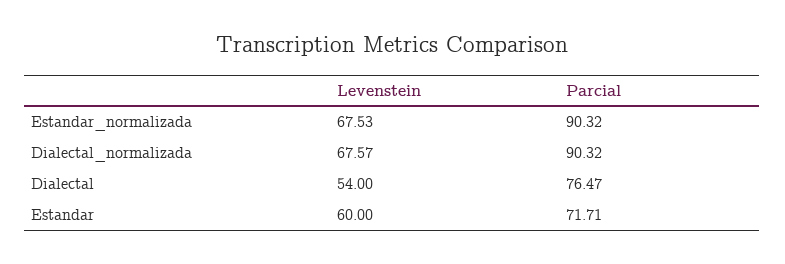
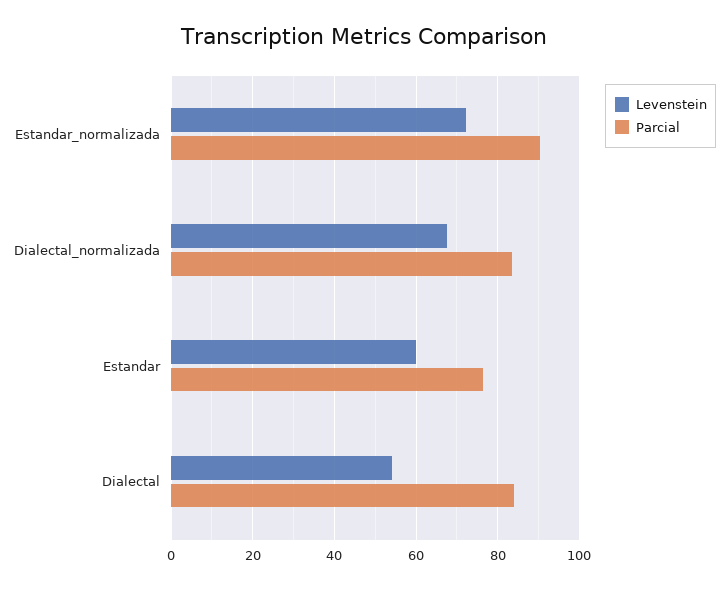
  {
    "Levenstein": {
-     "Estandar_normalizada": 67.53,
+     "Estandar_normalizada": 72,
      "Dialectal_normalizada": 67.57,
      "Dialectal": 54,
      "Estandar": 60
    },
    "Parcial": {
      "Estandar_normalizada": 90.32,
-     "Dialectal_normalizada": 90.32,
+     "Dialectal_normalizada": 84,
-     "Dialectal": 76.47,
+     "Dialectal": 84,
-     "Estandar": 71.71
+     "Estandar": 76
    }
  }

